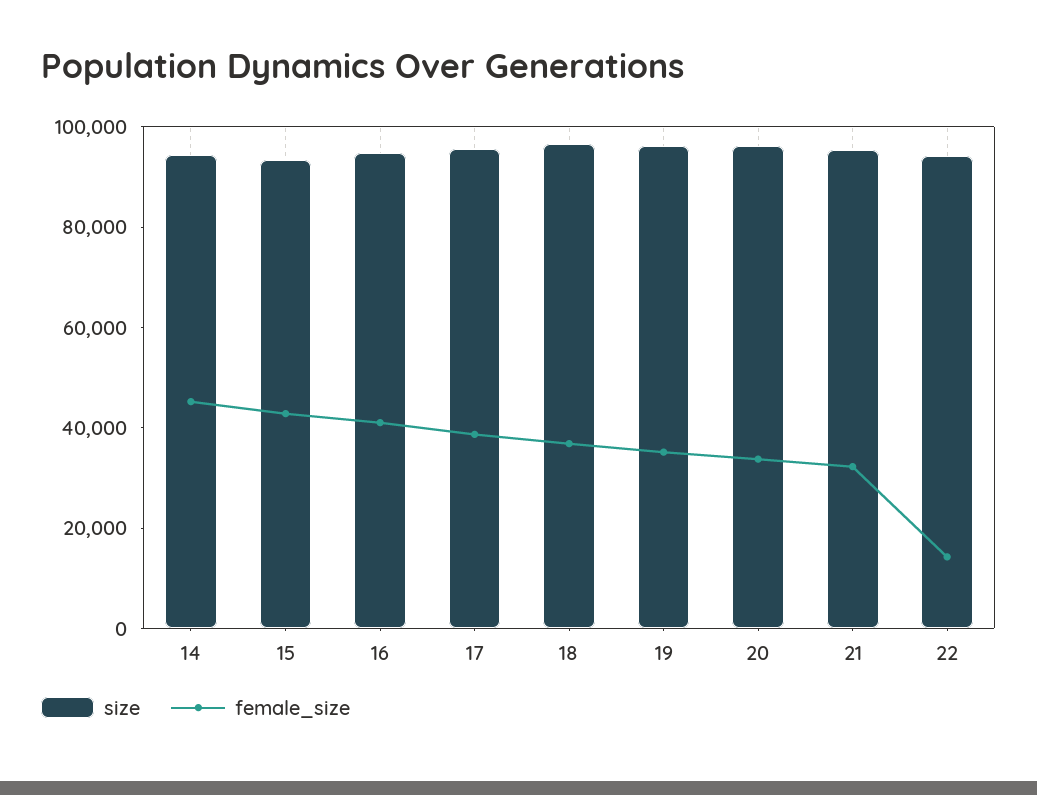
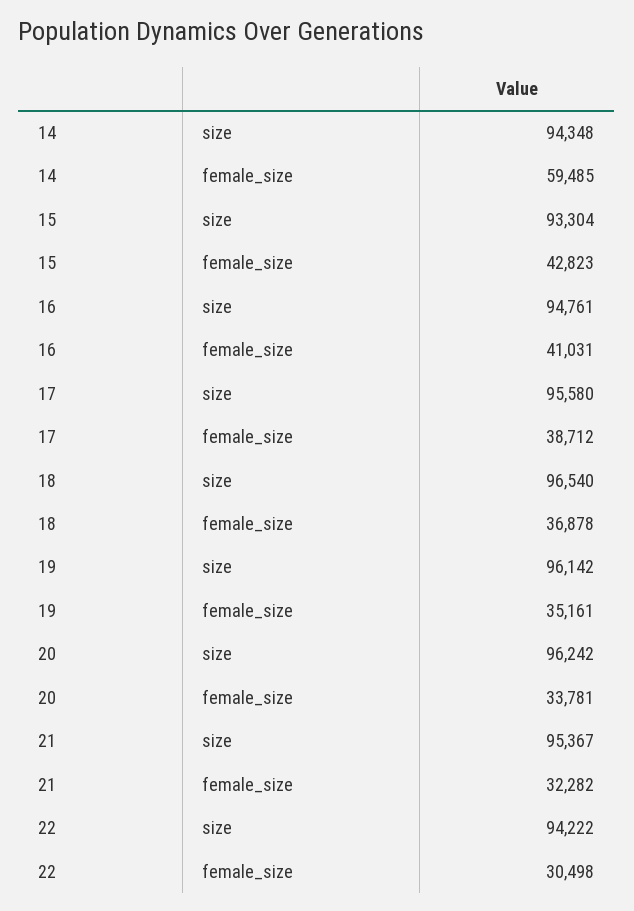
  {
    "size": {
      "14": 94348,
      "15": 93304,
      "16": 94761,
      "17": 95580,
      "18": 96540,
      "19": 96142,
      "20": 96242,
      "21": 95367,
      "22": 94222
    },
    "female_size": {
-     "14": 45000,
+     "14": 59485,
      "15": 42823,
      "16": 41031,
      "17": 38712,
      "18": 36878,
      "19": 35161,
      "20": 33781,
      "21": 32282,
-     "22": 15000
+     "22": 30498
    }
  }

